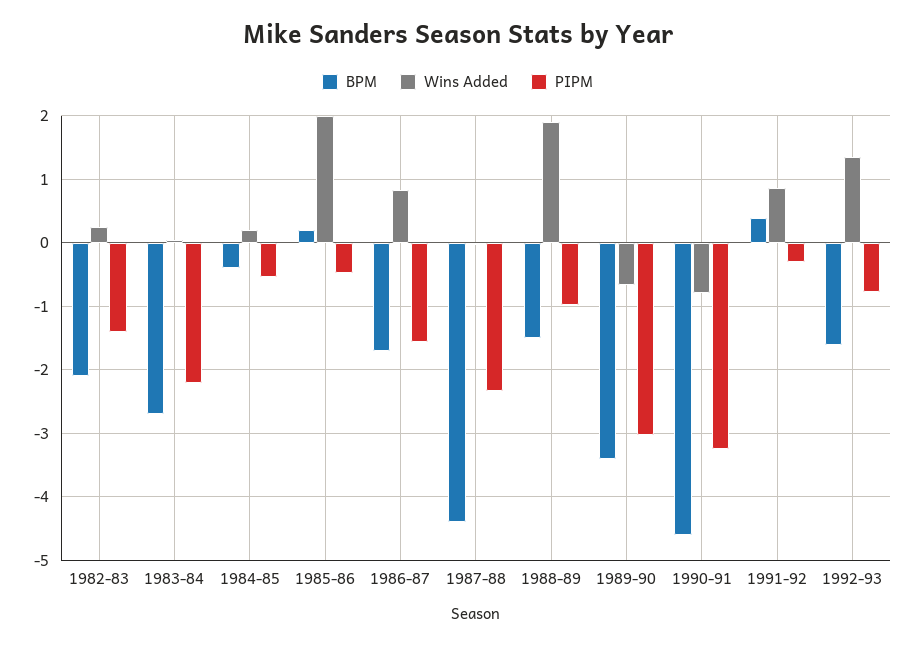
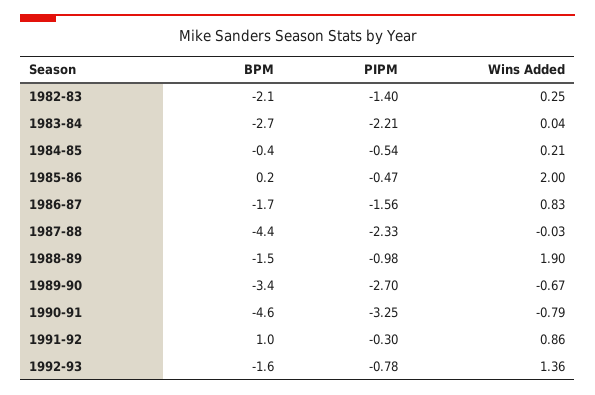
  {
    "BPM": {
      "1982-83": -2.1,
      "1983-84": -2.7,
      "1984-85": -0.4,
      "1985-86": 0.2,
      "1986-87": -1.7,
      "1987-88": -4.4,
      "1988-89": -1.5,
      "1989-90": -3.4,
      "1990-91": -4.6,
-     "1991-92": 0.4,
+     "1991-92": 1,
      "1992-93": -1.6
    },
    "Wins Added": {
      "1982-83": 0.25,
      "1983-84": 0.04,
      "1984-85": 0.21,
      "1985-86": 2,
      "1986-87": 0.83,
      "1987-88": -0.03,
      "1988-89": 1.9,
      "1989-90": -0.67,
      "1990-91": -0.79,
      "1991-92": 0.86,
      "1992-93": 1.36
    },
    "PIPM": {
      "1982-83": -1.4,
      "1983-84": -2.21,
      "1984-85": -0.54,
      "1985-86": -0.47,
      "1986-87": -1.56,
      "1987-88": -2.33,
      "1988-89": -0.98,
-     "1989-90": -3,
+     "1989-90": -2.7,
      "1990-91": -3.25,
      "1991-92": -0.3,
      "1992-93": -0.78
    }
  }

